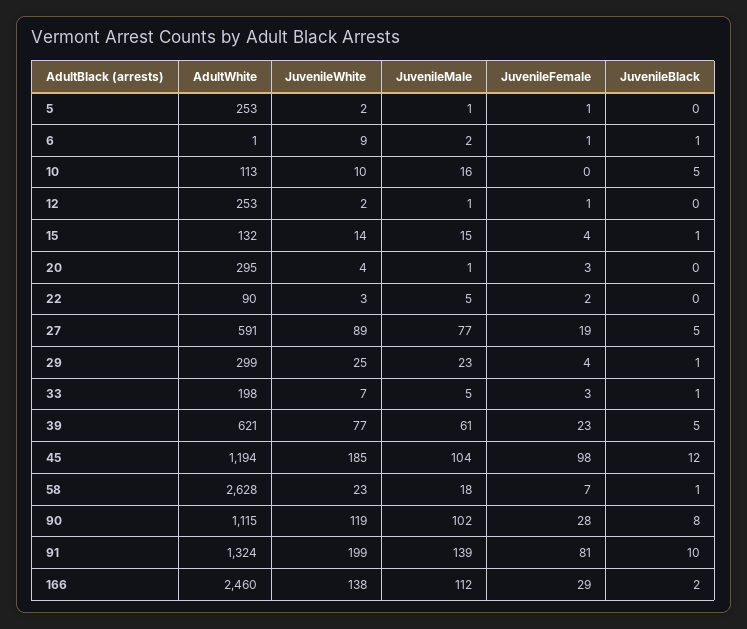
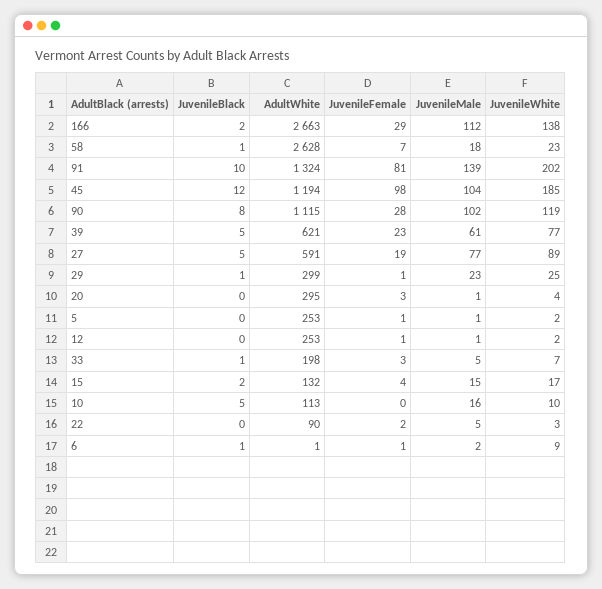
  {
    "AdultWhite": {
      "5": 253,
      "6": 1,
      "10": 113,
      "12": 253,
      "15": 132,
      "20": 295,
      "22": 90,
      "27": 591,
      "29": 299,
      "33": 198,
      "39": 621,
      "45": 1194,
      "58": 2628,
      "90": 1115,
      "91": 1324,
-     "166": 2460
+     "166": 2663
    },
    "JuvenileWhite": {
      "5": 2,
      "6": 9,
      "10": 10,
      "12": 2,
-     "15": 14,
+     "15": 17,
      "20": 4,
      "22": 3,
      "27": 89,
      "29": 25,
      "33": 7,
      "39": 77,
      "45": 185,
      "58": 23,
      "90": 119,
-     "91": 199,
+     "91": 202,
      "166": 138
    },
    "JuvenileMale": {
      "5": 1,
      "6": 2,
      "10": 16,
      "12": 1,
      "15": 15,
      "20": 1,
      "22": 5,
      "27": 77,
      "29": 23,
      "33": 5,
      "39": 61,
      "45": 104,
      "58": 18,
      "90": 102,
      "91": 139,
      "166": 112
    },
    "JuvenileFemale": {
      "5": 1,
      "6": 1,
      "10": 0,
      "12": 1,
      "15": 4,
      "20": 3,
      "22": 2,
      "27": 19,
-     "29": 4,
+     "29": 1,
      "33": 3,
      "39": 23,
      "45": 98,
      "58": 7,
      "90": 28,
      "91": 81,
      "166": 29
    },
    "JuvenileBlack": {
      "5": 0,
      "6": 1,
      "10": 5,
      "12": 0,
-     "15": 1,
+     "15": 2,
      "20": 0,
      "22": 0,
      "27": 5,
      "29": 1,
      "33": 1,
      "39": 5,
      "45": 12,
      "58": 1,
      "90": 8,
      "91": 10,
      "166": 2
    }
  }

